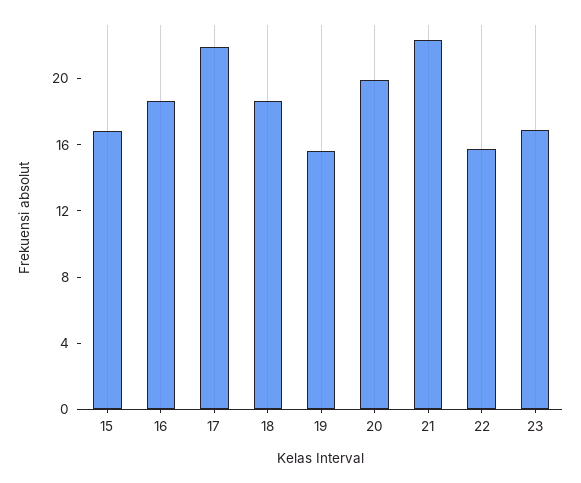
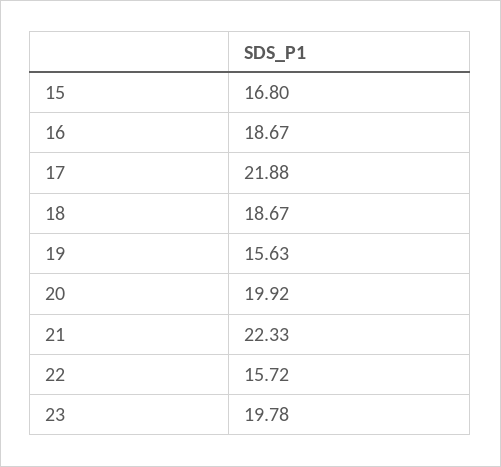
  {
    "15": 16.8,
    "16": 18.67,
    "17": 21.88,
    "18": 18.67,
    "19": 15.63,
    "20": 19.92,
    "21": 22.33,
    "22": 15.72,
-   "23": 17
+   "23": 19.78
  }

